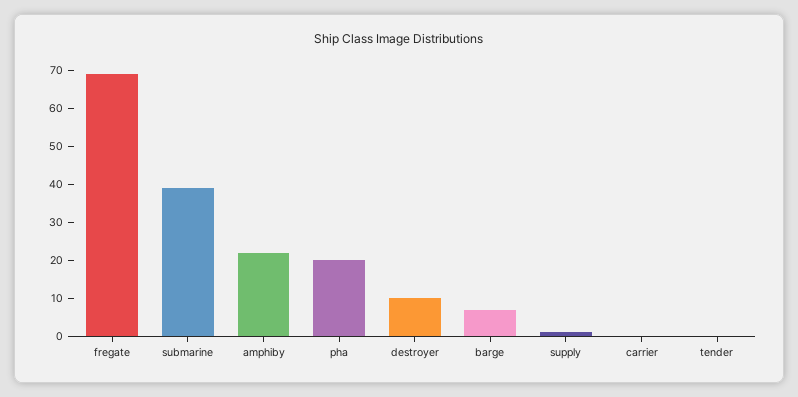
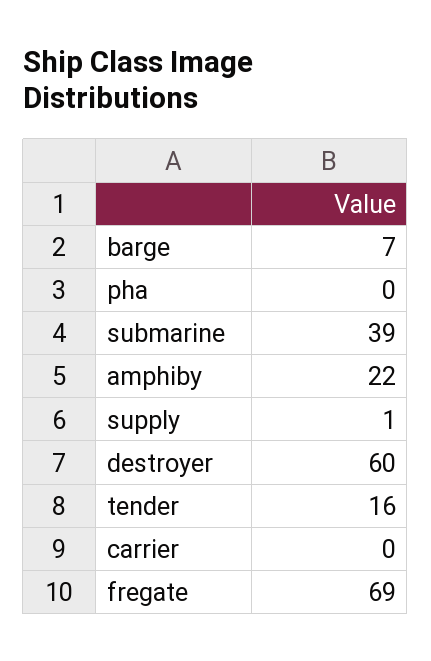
  {
    "fregate": 69,
    "submarine": 39,
    "amphiby": 22,
-   "pha": 20,
+   "pha": 0,
-   "destroyer": 10,
+   "destroyer": 60,
    "barge": 7,
    "supply": 1,
    "carrier": 0,
-   "tender": 0
+   "tender": 16
  }

